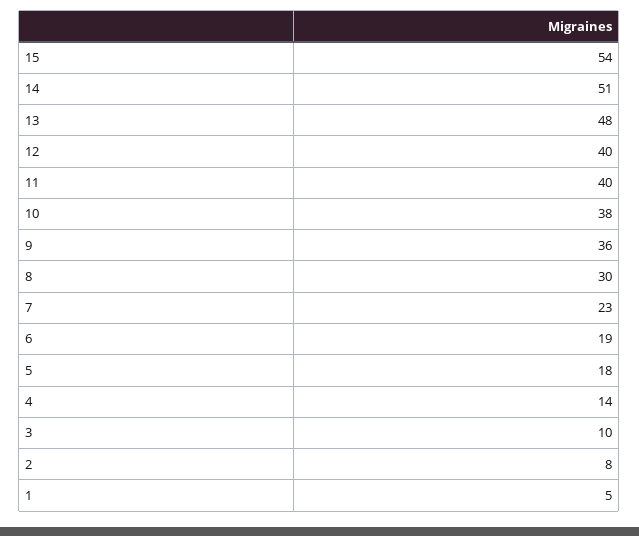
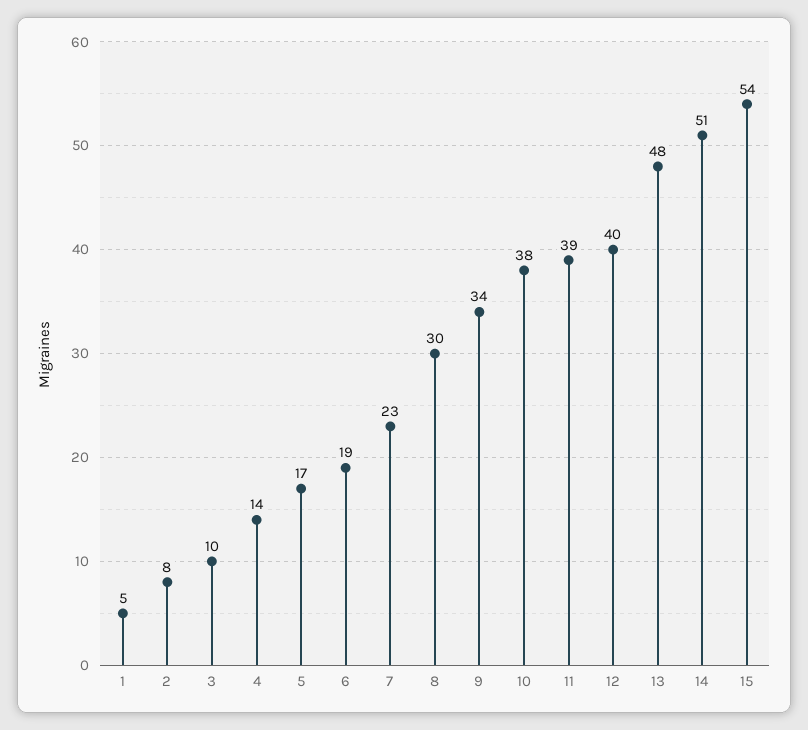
  {
    "15": 54,
    "14": 51,
    "13": 48,
    "12": 40,
-   "11": 40,
+   "11": 39,
    "10": 38,
-   "9": 36,
+   "9": 34,
    "8": 30,
    "7": 23,
    "6": 19,
-   "5": 18,
+   "5": 17,
    "4": 14,
    "3": 10,
    "2": 8,
    "1": 5
  }

